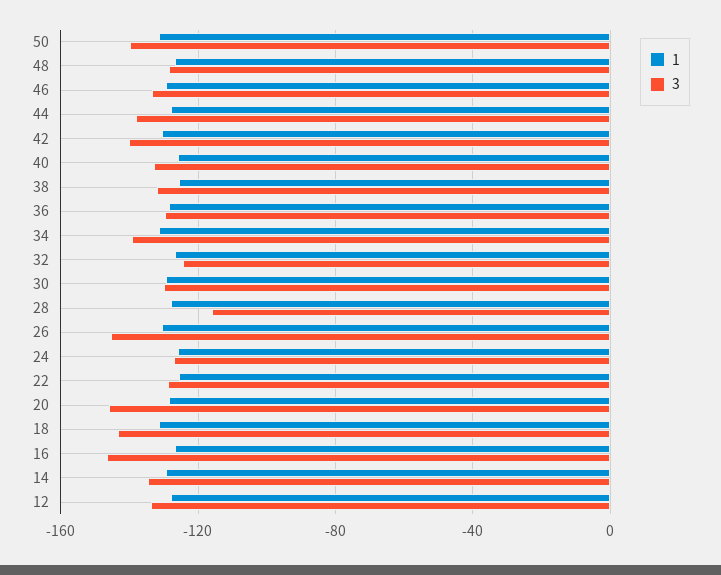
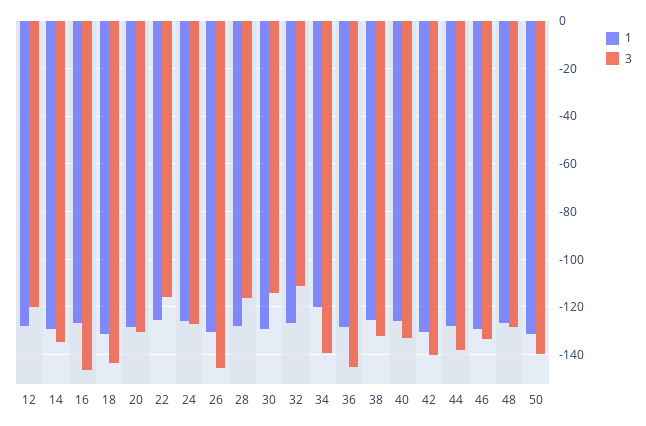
  {
    "1": {
      "50": -130,
      "48": -125,
      "46": -130,
      "44": -130,
      "42": -130,
      "40": -125,
      "38": -125,
      "36": -130,
-     "34": -130,
+     "34": -120,
      "32": -125,
      "30": -130,
      "28": -130,
      "26": -130,
      "24": -125,
      "22": -125,
      "20": -130,
      "18": -130,
      "16": -125,
      "14": -130,
      "12": -130
    },
    "3": {
      "50": -140,
      "48": -130,
      "46": -135,
      "44": -140,
      "42": -140,
      "40": -135,
      "38": -130,
-     "36": -130,
+     "36": -145,
      "34": -140,
-     "32": -125,
+     "32": -110,
-     "30": -130,
+     "30": -115,
      "28": -115,
      "26": -145,
      "24": -125,
-     "22": -130,
+     "22": -115,
-     "20": -145,
+     "20": -130,
      "18": -145,
      "16": -145,
      "14": -135,
-     "12": -135
+     "12": -120
    }
  }

